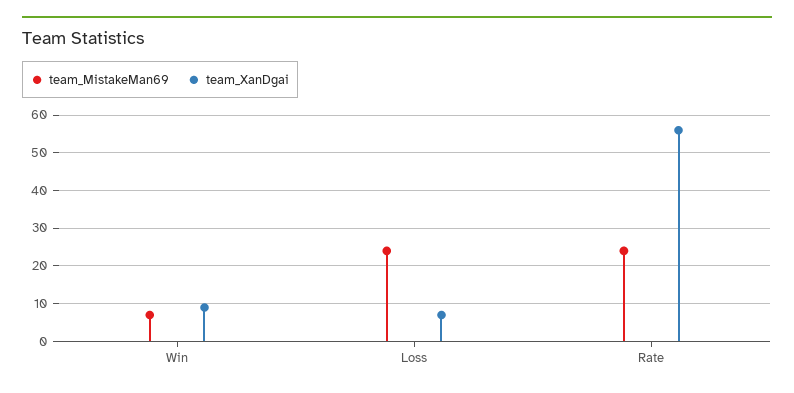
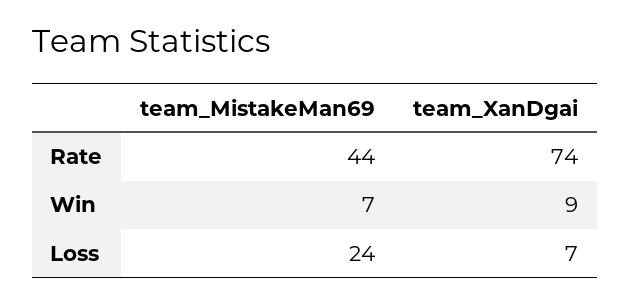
  {
    "team_MistakeMan69": {
      "Win": 7,
      "Loss": 24,
-     "Rate": 25
+     "Rate": 44
    },
    "team_XanDgai": {
      "Win": 9,
      "Loss": 7,
-     "Rate": 55
+     "Rate": 74
    }
  }

